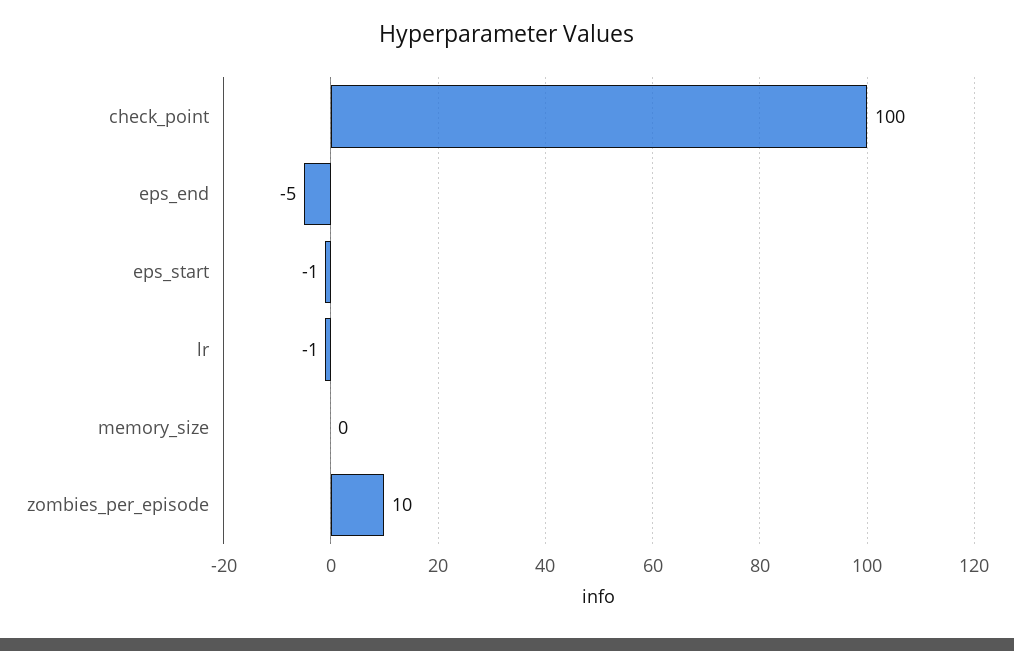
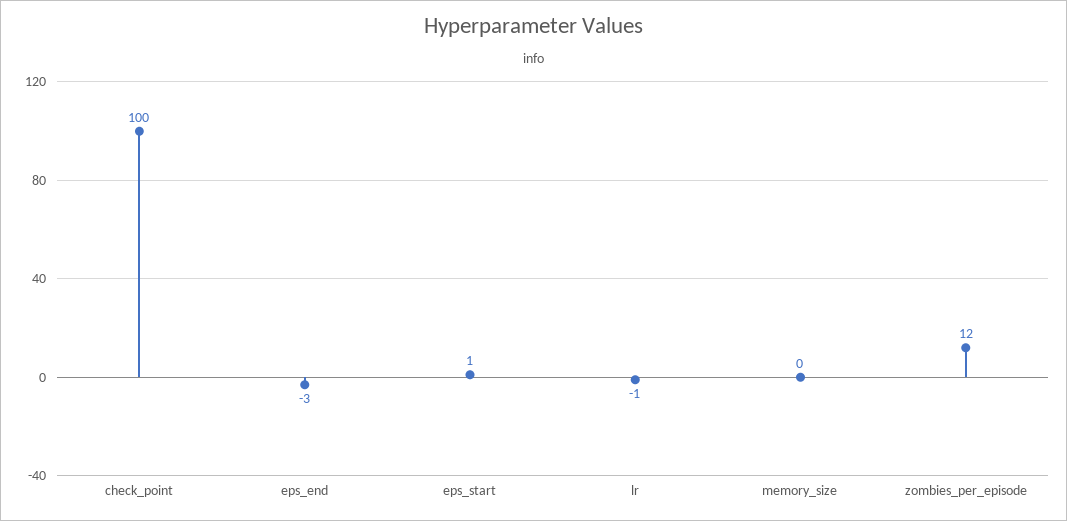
  {
    "check_point": 100,
-   "eps_end": -5,
+   "eps_end": -3,
-   "eps_start": -1,
+   "eps_start": 1,
    "lr": -1,
    "memory_size": 0,
-   "zombies_per_episode": 10
+   "zombies_per_episode": 12
  }

